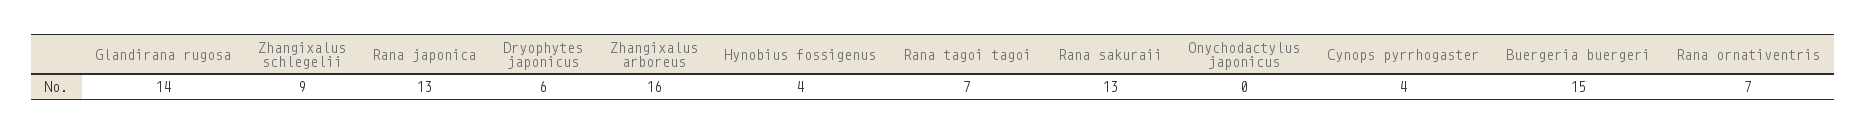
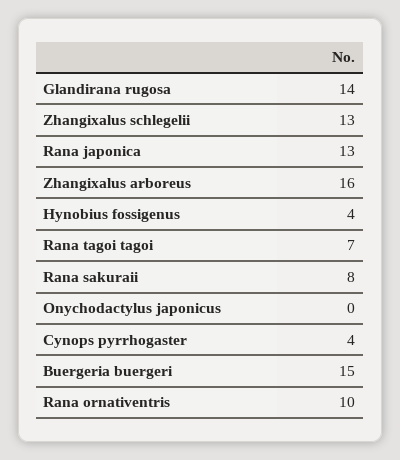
  {
    "Glandirana rugosa": 14,
-   "Zhangixalus schlegelii": 9,
+   "Zhangixalus schlegelii": 13,
    "Rana japonica": 13,
-   "Dryophytes japonicus": 6,
    "Zhangixalus arboreus": 16,
    "Hynobius fossigenus": 4,
    "Rana tagoi tagoi": 7,
-   "Rana sakuraii": 13,
+   "Rana sakuraii": 8,
    "Onychodactylus japonicus": 0,
    "Cynops pyrrhogaster": 4,
    "Buergeria buergeri": 15,
-   "Rana ornativentris": 7
+   "Rana ornativentris": 10
  }

